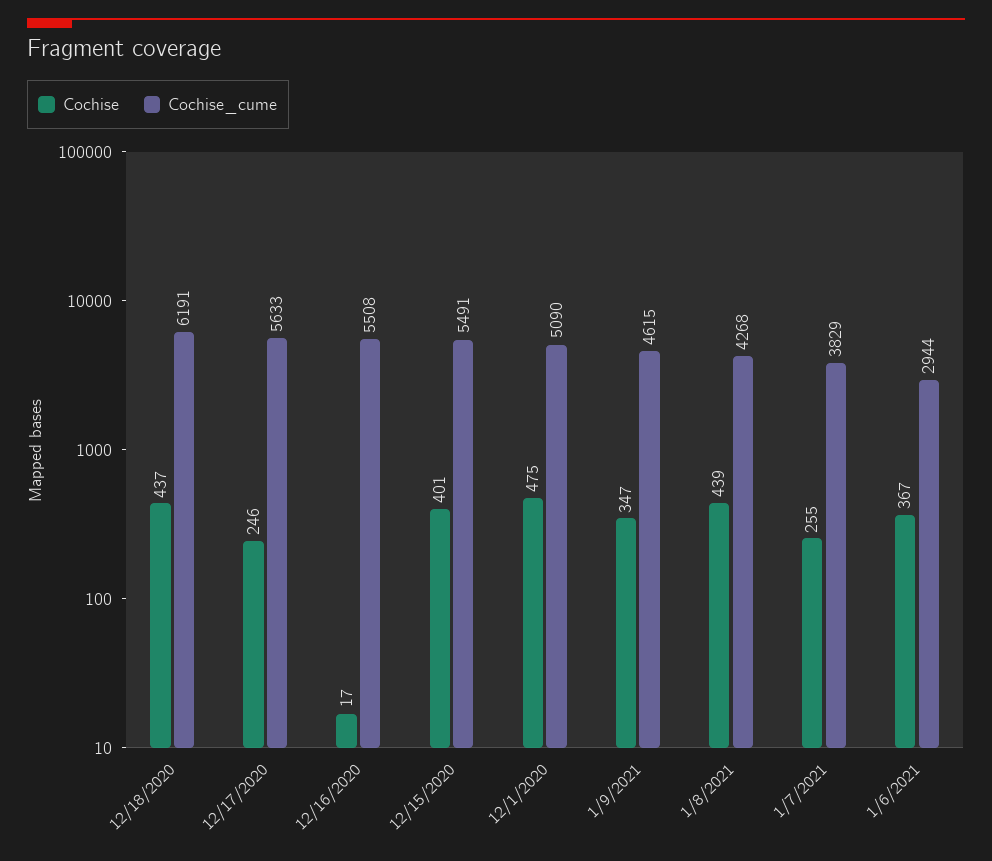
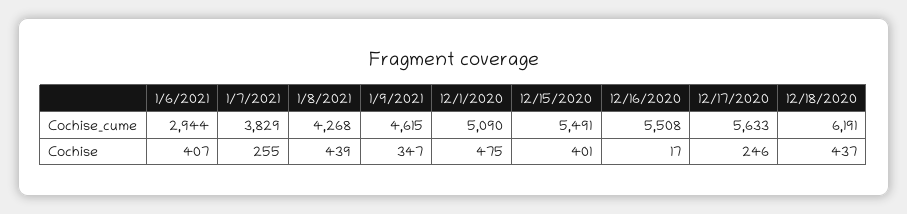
  {
    "Cochise": {
      "12/18/2020": 437,
      "12/17/2020": 246,
      "12/16/2020": 17,
      "12/15/2020": 401,
      "12/1/2020": 475,
      "1/9/2021": 347,
      "1/8/2021": 439,
      "1/7/2021": 255,
-     "1/6/2021": 367
+     "1/6/2021": 407
    },
    "Cochise_cume": {
      "12/18/2020": 6191,
      "12/17/2020": 5633,
      "12/16/2020": 5508,
      "12/15/2020": 5491,
      "12/1/2020": 5090,
      "1/9/2021": 4615,
      "1/8/2021": 4268,
      "1/7/2021": 3829,
      "1/6/2021": 2944
    }
  }

